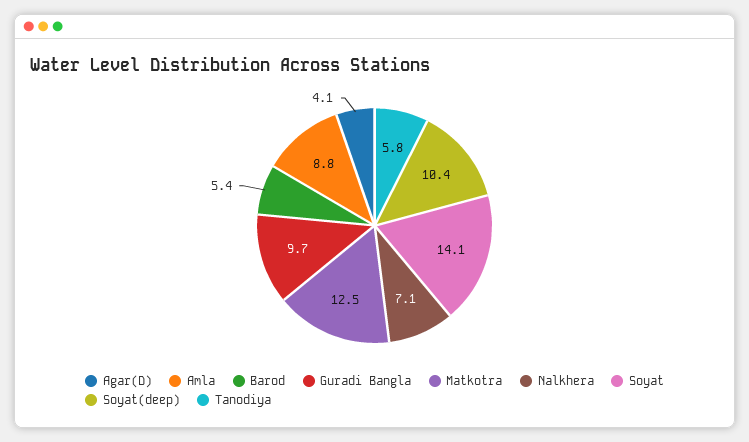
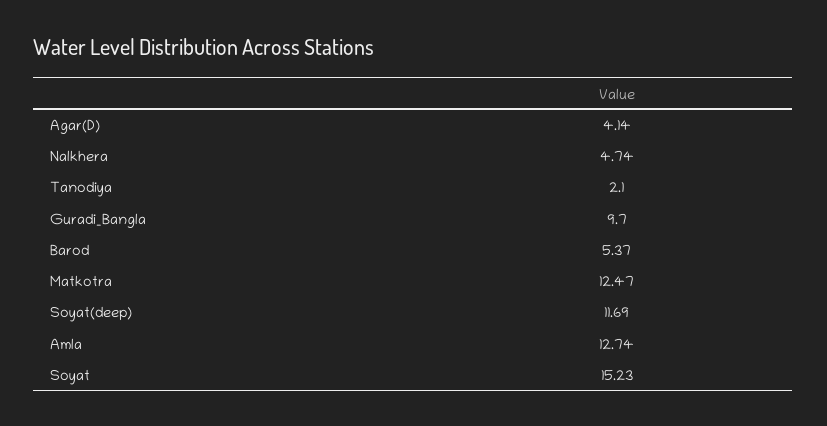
  {
    "Agar(D)": 4.14,
-   "Amla": 8.8,
+   "Amla": 12.74,
    "Barod": 5.37,
    "Guradi Bangla": 9.7,
    "Matkotra": 12.47,
-   "Nalkhera": 7.1,
+   "Nalkhera": 4.74,
-   "Soyat": 14.1,
+   "Soyat": 15.23,
-   "Soyat(deep)": 10.4,
+   "Soyat(deep)": 11.69,
-   "Tanodiya": 5.8
+   "Tanodiya": 2.1
  }

